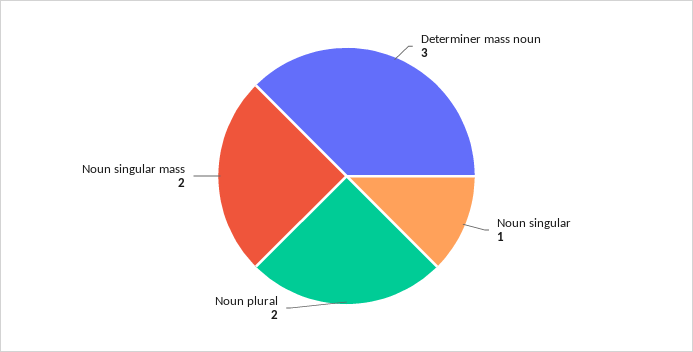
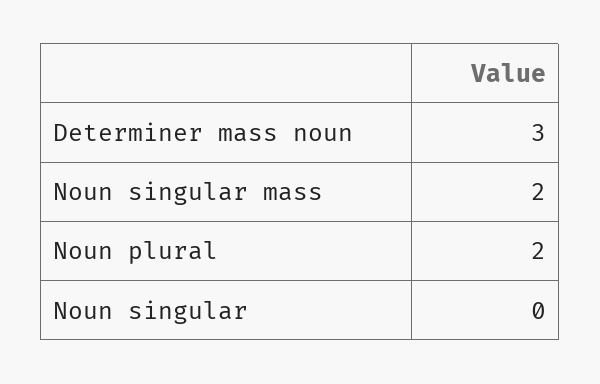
  {
    "Determiner mass noun": 3,
-   "Noun singular": 1,
+   "Noun singular": 0,
    "Noun plural": 2,
    "Noun singular mass": 2
  }

